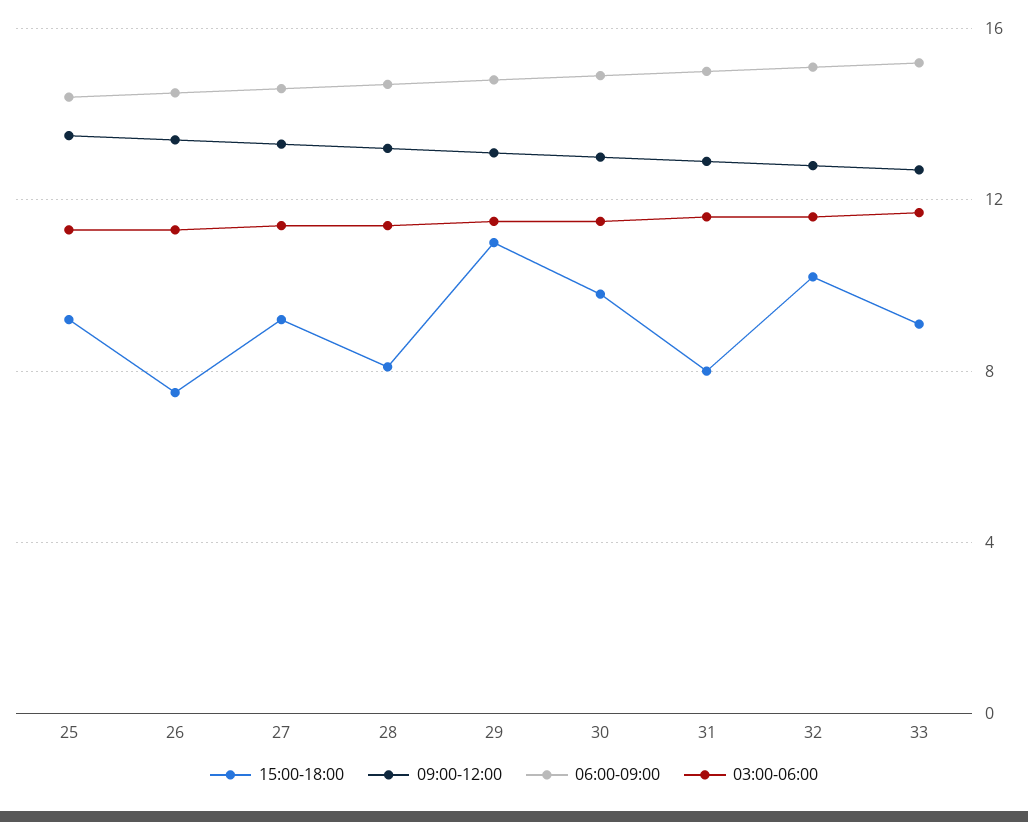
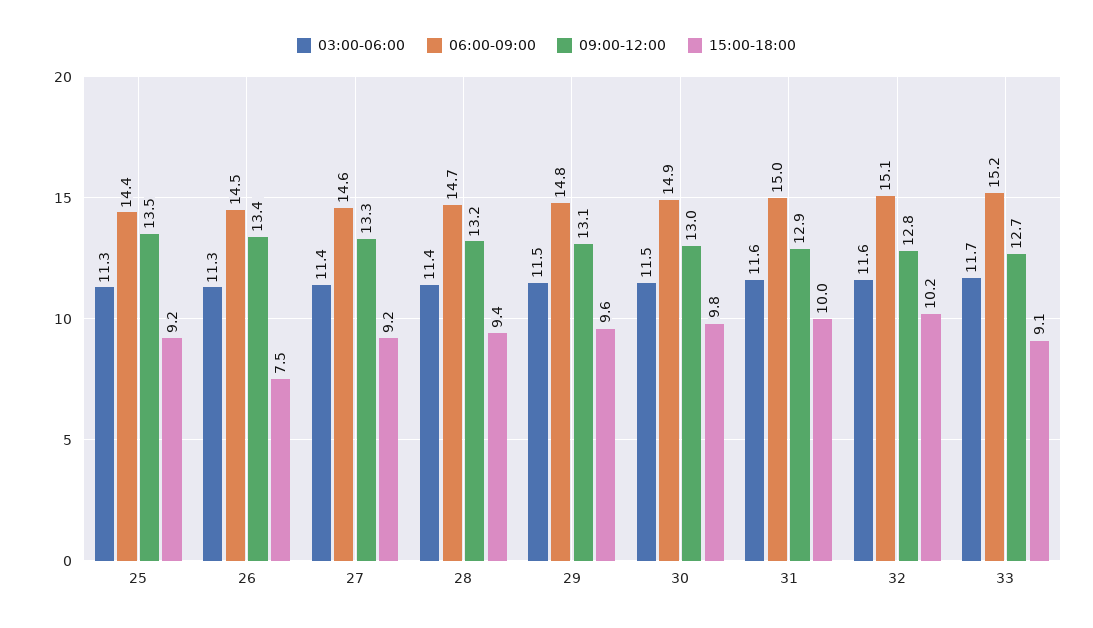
  {
    "15:00-18:00": {
      "25": 9.2,
      "26": 7.5,
      "27": 9.2,
-     "28": 8,
+     "28": 9.4,
-     "29": 11,
+     "29": 9.6,
      "30": 9.8,
-     "31": 8,
+     "31": 10,
      "32": 10.2,
      "33": 9.1
    },
    "09:00-12:00": {
      "25": 13.5,
      "26": 13.4,
      "27": 13.3,
      "28": 13.2,
      "29": 13.1,
      "30": 13,
      "31": 12.9,
      "32": 12.8,
      "33": 12.7
    },
    "06:00-09:00": {
      "25": 14.4,
      "26": 14.5,
      "27": 14.6,
      "28": 14.7,
      "29": 14.8,
      "30": 14.9,
      "31": 15,
      "32": 15.1,
      "33": 15.2
    },
    "03:00-06:00": {
      "25": 11.3,
      "26": 11.3,
      "27": 11.4,
      "28": 11.4,
      "29": 11.5,
      "30": 11.5,
      "31": 11.6,
      "32": 11.6,
      "33": 11.7
    }
  }

